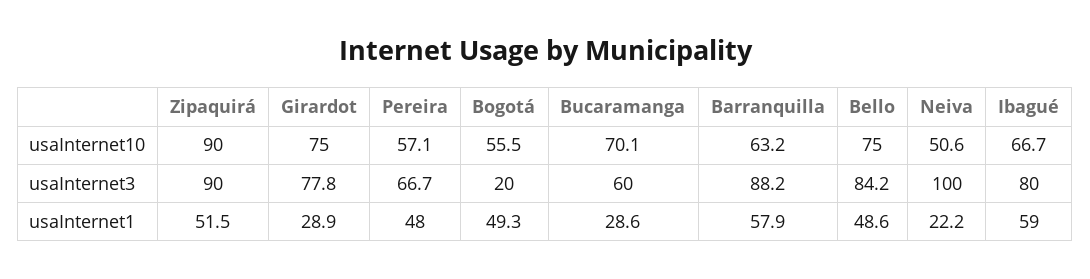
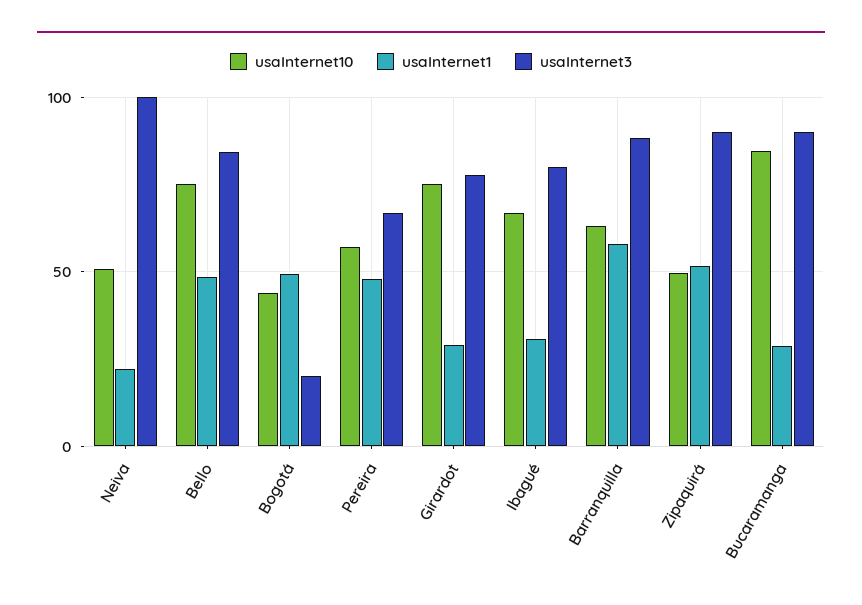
  {
    "usaInternet10": {
-     "Zipaquirá": 90,
+     "Zipaquirá": 50,
      "Girardot": 75,
      "Pereira": 57.1,
-     "Bogotá": 55.5,
+     "Bogotá": 45,
-     "Bucaramanga": 70.1,
+     "Bucaramanga": 85,
      "Barranquilla": 63.2,
      "Bello": 75,
      "Neiva": 50.6,
      "Ibagué": 66.7
    },
    "usaInternet3": {
      "Zipaquirá": 90,
      "Girardot": 77.8,
      "Pereira": 66.7,
      "Bogotá": 20,
-     "Bucaramanga": 60,
+     "Bucaramanga": 90,
      "Barranquilla": 88.2,
      "Bello": 84.2,
      "Neiva": 100,
      "Ibagué": 80
    },
    "usaInternet1": {
      "Zipaquirá": 51.5,
      "Girardot": 28.9,
      "Pereira": 48,
      "Bogotá": 49.3,
      "Bucaramanga": 28.6,
      "Barranquilla": 57.9,
      "Bello": 48.6,
      "Neiva": 22.2,
-     "Ibagué": 59
+     "Ibagué": 30
    }
  }

